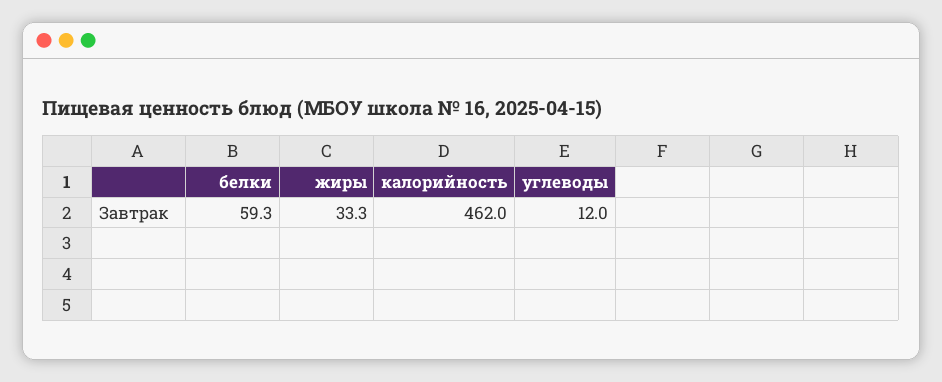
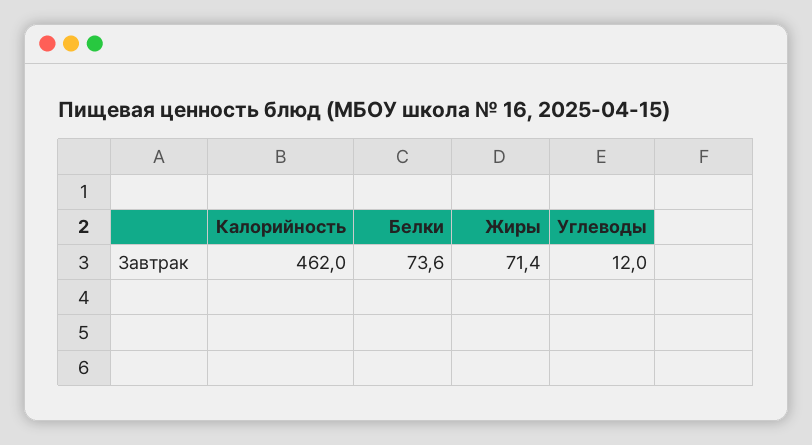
  {
-   "белки": 59.3,
+   "белки": 73.6,
-   "жиры": 33.3,
+   "жиры": 71.4,
    "калорийность": 462,
    "углеводы": 12
  }

